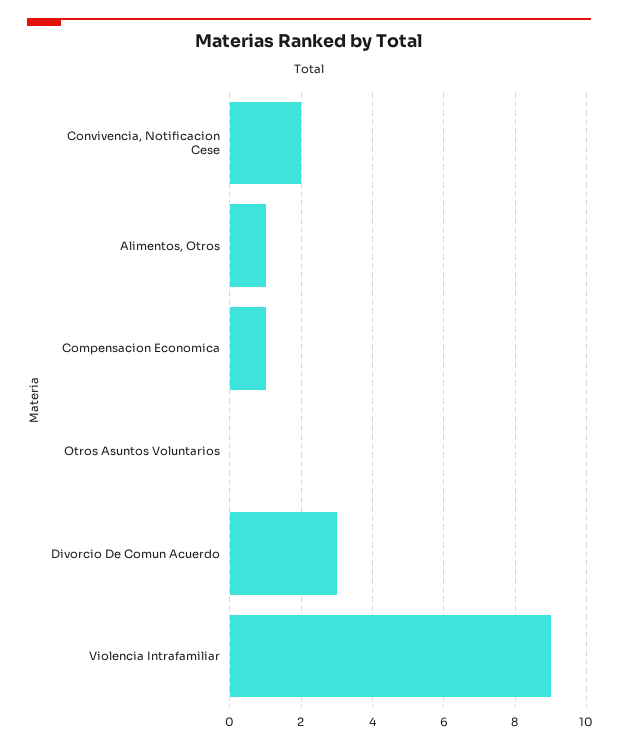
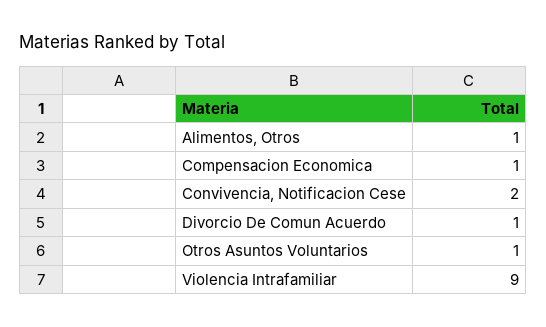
  {
    "Convivencia, Notificacion Cese": 2,
    "Alimentos, Otros": 1,
    "Compensacion Economica": 1,
-   "Otros Asuntos Voluntarios": 0,
+   "Otros Asuntos Voluntarios": 1,
-   "Divorcio De Comun Acuerdo": 3,
+   "Divorcio De Comun Acuerdo": 1,
    "Violencia Intrafamiliar": 9
  }

